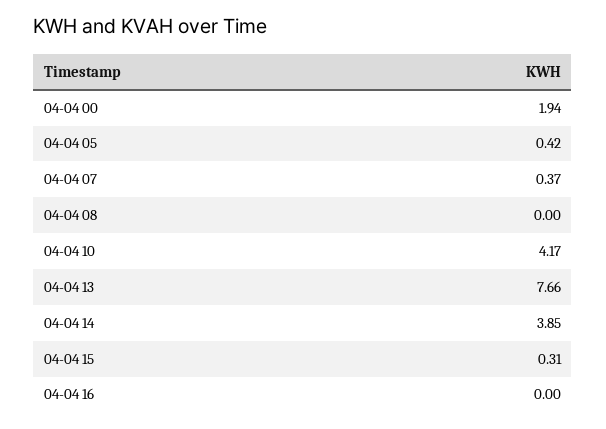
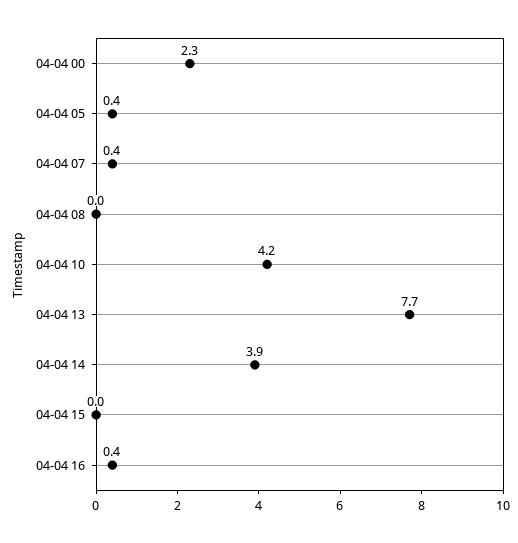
  {
-   "04-04 00": 1.94,
+   "04-04 00": 2.3,
    "04-04 05": 0.42,
    "04-04 07": 0.37,
    "04-04 08": 0,
    "04-04 10": 4.17,
    "04-04 13": 7.66,
    "04-04 14": 3.85,
-   "04-04 15": 0.31,
+   "04-04 15": 0,
-   "04-04 16": 0
+   "04-04 16": 0.4
  }

